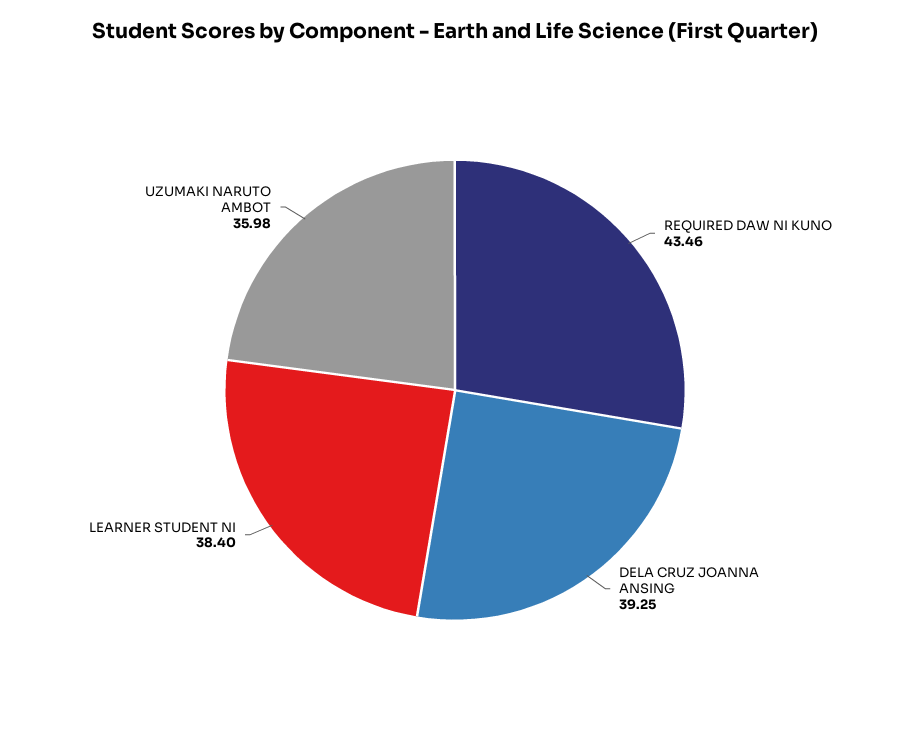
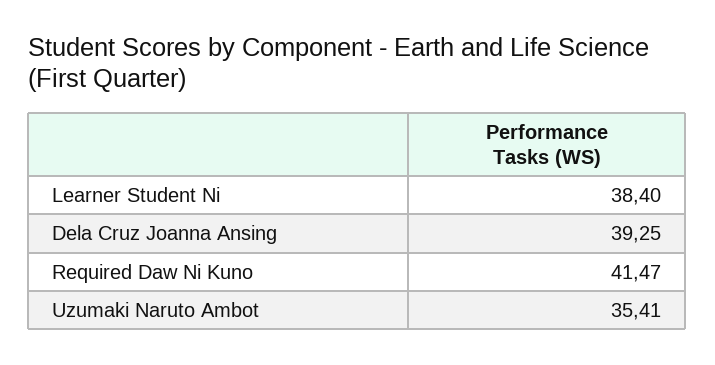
  {
-   "REQUIRED DAW NI KUNO": 43.46,
+   "REQUIRED DAW NI KUNO": 41.47,
    "DELA CRUZ JOANNA ANSING": 39.25,
    "LEARNER STUDENT NI": 38.4,
-   "UZUMAKI NARUTO AMBOT": 35.98
+   "UZUMAKI NARUTO AMBOT": 35.41
  }

